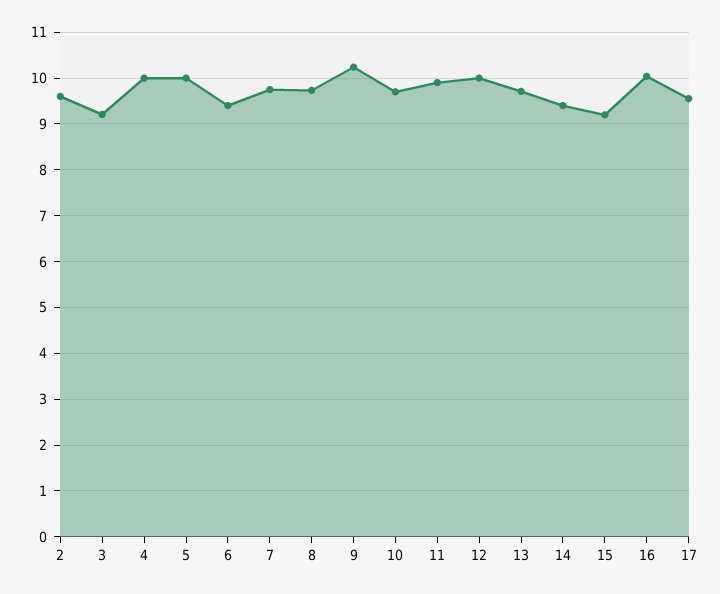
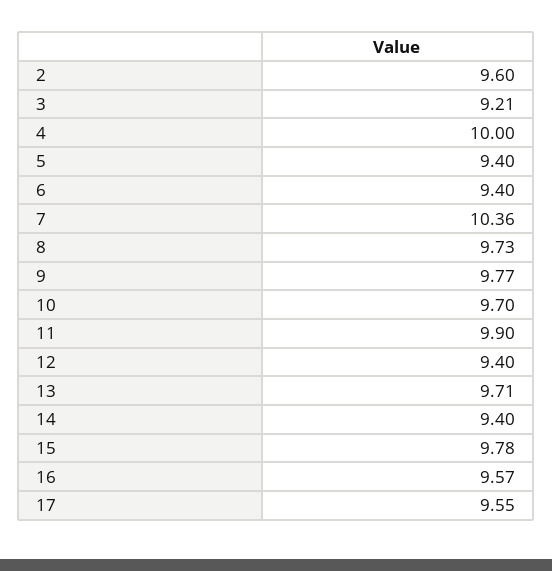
  {
    "2": 9.6,
    "3": 9.21,
    "4": 10,
-   "5": 10,
+   "5": 9.4,
    "6": 9.4,
-   "7": 9.8,
+   "7": 10.36,
    "8": 9.73,
-   "9": 10.2,
+   "9": 9.77,
    "10": 9.7,
    "11": 9.9,
-   "12": 10,
+   "12": 9.4,
    "13": 9.71,
    "14": 9.4,
-   "15": 9.2,
+   "15": 9.78,
-   "16": 10,
+   "16": 9.57,
    "17": 9.55
  }

